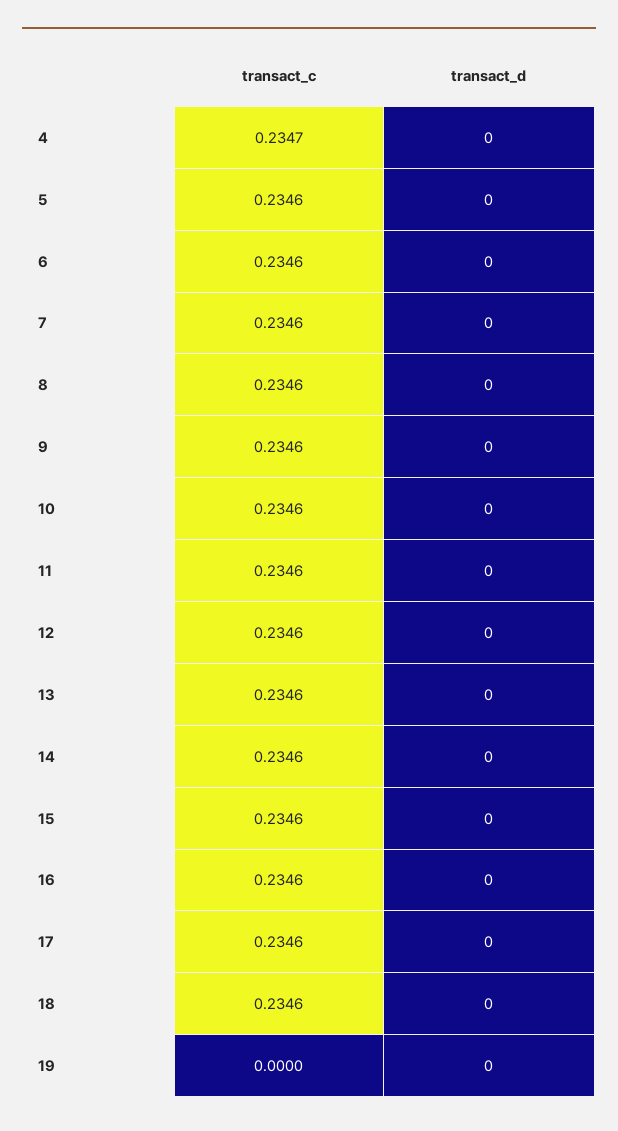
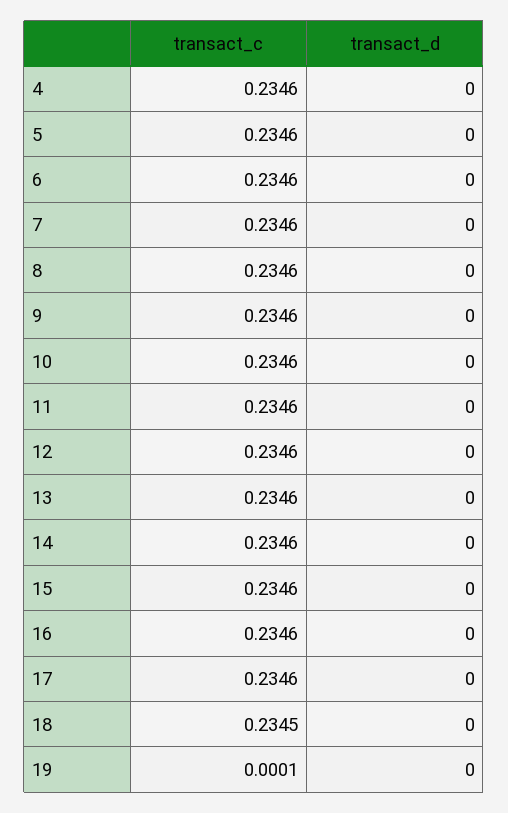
  {
    "transact_c": {
-     "4": 0.2347,
+     "4": 0.2346,
      "5": 0.2346,
      "6": 0.2346,
      "7": 0.2346,
      "8": 0.2346,
      "9": 0.2346,
      "10": 0.2346,
      "11": 0.2346,
      "12": 0.2346,
      "13": 0.2346,
      "14": 0.2346,
      "15": 0.2346,
      "16": 0.2346,
      "17": 0.2346,
-     "18": 0.2346,
+     "18": 0.2345,
-     "19": 0
+     "19": 0.0001
    },
    "transact_d": {
      "4": 0,
      "5": 0,
      "6": 0,
      "7": 0,
      "8": 0,
      "9": 0,
      "10": 0,
      "11": 0,
      "12": 0,
      "13": 0,
      "14": 0,
      "15": 0,
      "16": 0,
      "17": 0,
      "18": 0,
      "19": 0
    }
  }

